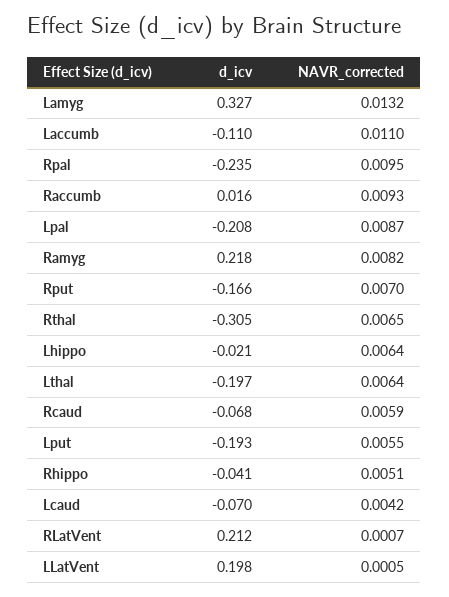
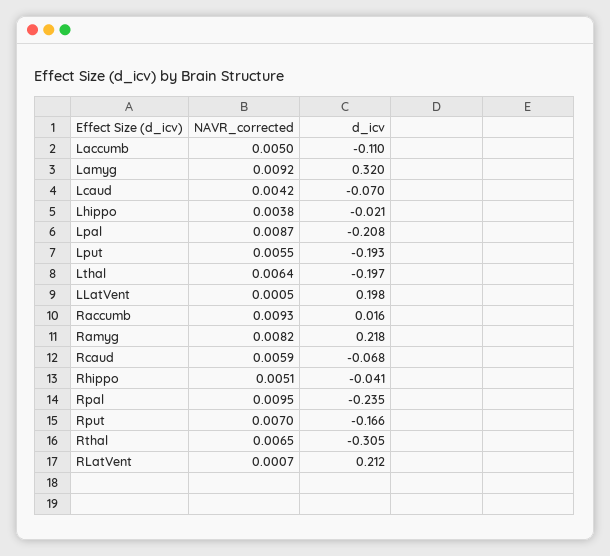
  {
    "d_icv": {
-     "Lamyg": 0.327,
+     "Lamyg": 0.32,
      "Laccumb": -0.11,
      "Rpal": -0.235,
      "Raccumb": 0.016,
      "Lpal": -0.208,
      "Ramyg": 0.218,
      "Rput": -0.166,
      "Rthal": -0.305,
      "Lhippo": -0.021,
      "Lthal": -0.197,
      "Rcaud": -0.068,
      "Lput": -0.193,
      "Rhippo": -0.041,
      "Lcaud": -0.07,
      "RLatVent": 0.212,
      "LLatVent": 0.198
    },
    "NAVR_corrected": {
-     "Lamyg": 0.0132,
+     "Lamyg": 0.0092,
-     "Laccumb": 0.011,
+     "Laccumb": 0.005,
      "Rpal": 0.0095,
      "Raccumb": 0.0093,
      "Lpal": 0.0087,
      "Ramyg": 0.0082,
      "Rput": 0.007,
      "Rthal": 0.0065,
-     "Lhippo": 0.0064,
+     "Lhippo": 0.0038,
      "Lthal": 0.0064,
      "Rcaud": 0.0059,
      "Lput": 0.0055,
      "Rhippo": 0.0051,
      "Lcaud": 0.0042,
      "RLatVent": 0.0007,
      "LLatVent": 0.0005
    }
  }

